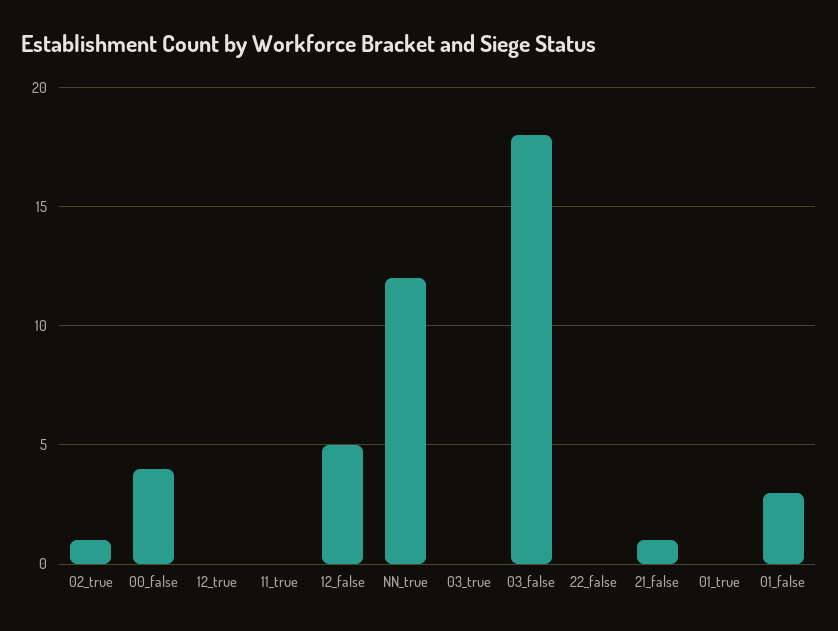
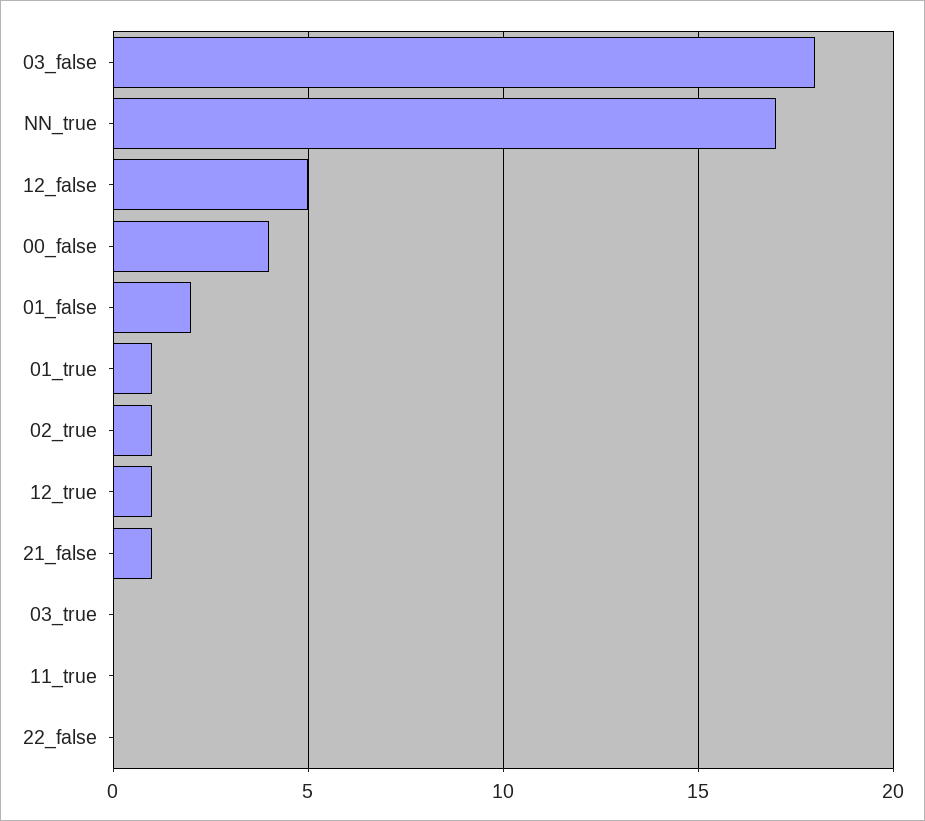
  {
    "02_true": 1,
    "00_false": 4,
-   "12_true": 0,
+   "12_true": 1,
    "11_true": 0,
    "12_false": 5,
-   "NN_true": 12,
+   "NN_true": 17,
    "03_true": 0,
    "03_false": 18,
    "22_false": 0,
    "21_false": 1,
-   "01_true": 0,
+   "01_true": 1,
-   "01_false": 3
+   "01_false": 2
  }

